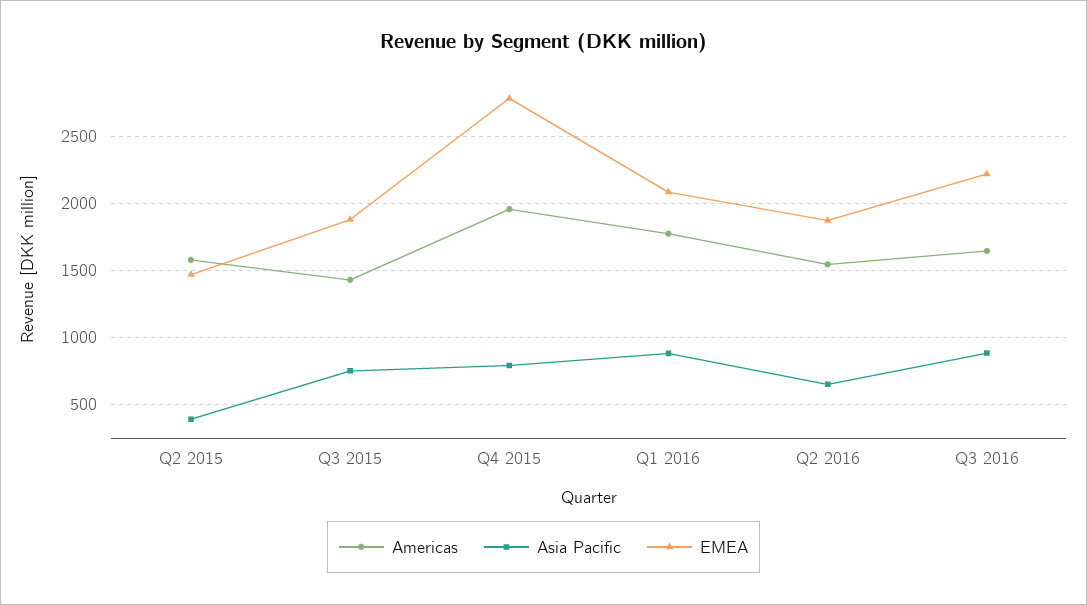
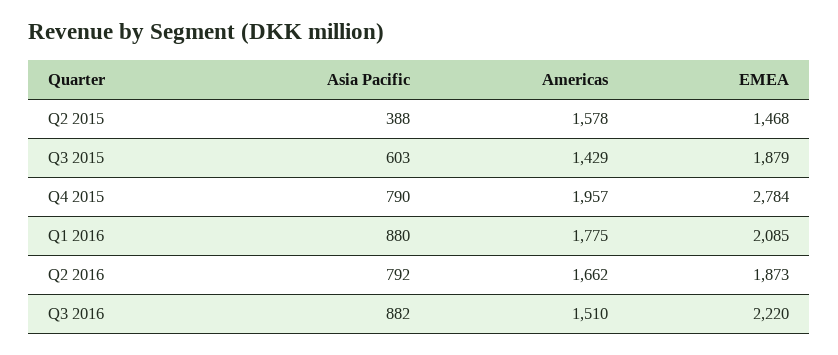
  {
    "Americas": {
      "Q2 2015": 1578,
      "Q3 2015": 1429,
      "Q4 2015": 1957,
      "Q1 2016": 1775,
-     "Q2 2016": 1550,
+     "Q2 2016": 1662,
-     "Q3 2016": 1650
+     "Q3 2016": 1510
    },
    "Asia Pacific": {
      "Q2 2015": 388,
-     "Q3 2015": 750,
+     "Q3 2015": 603,
      "Q4 2015": 790,
      "Q1 2016": 880,
-     "Q2 2016": 650,
+     "Q2 2016": 792,
      "Q3 2016": 882
    },
    "EMEA": {
      "Q2 2015": 1468,
      "Q3 2015": 1879,
      "Q4 2015": 2784,
      "Q1 2016": 2085,
      "Q2 2016": 1873,
      "Q3 2016": 2220
    }
  }

